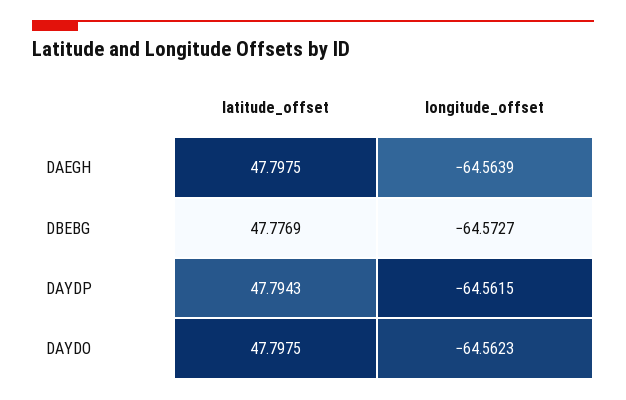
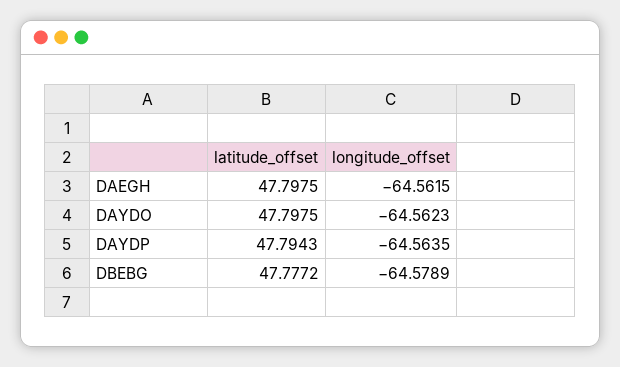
  {
    "latitude_offset": {
      "DAEGH": 47.7975,
-     "DBEBG": 47.7769,
+     "DBEBG": 47.7772,
      "DAYDP": 47.7943,
      "DAYDO": 47.7975
    },
    "longitude_offset": {
-     "DAEGH": -64.5639,
+     "DAEGH": -64.5615,
-     "DBEBG": -64.5727,
+     "DBEBG": -64.5789,
-     "DAYDP": -64.5615,
+     "DAYDP": -64.5635,
      "DAYDO": -64.5623
    }
  }

